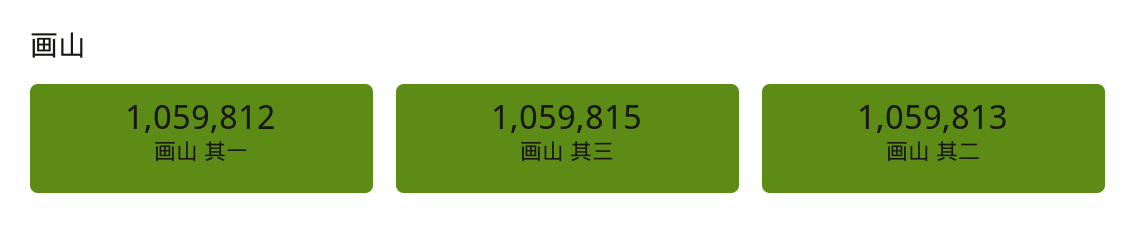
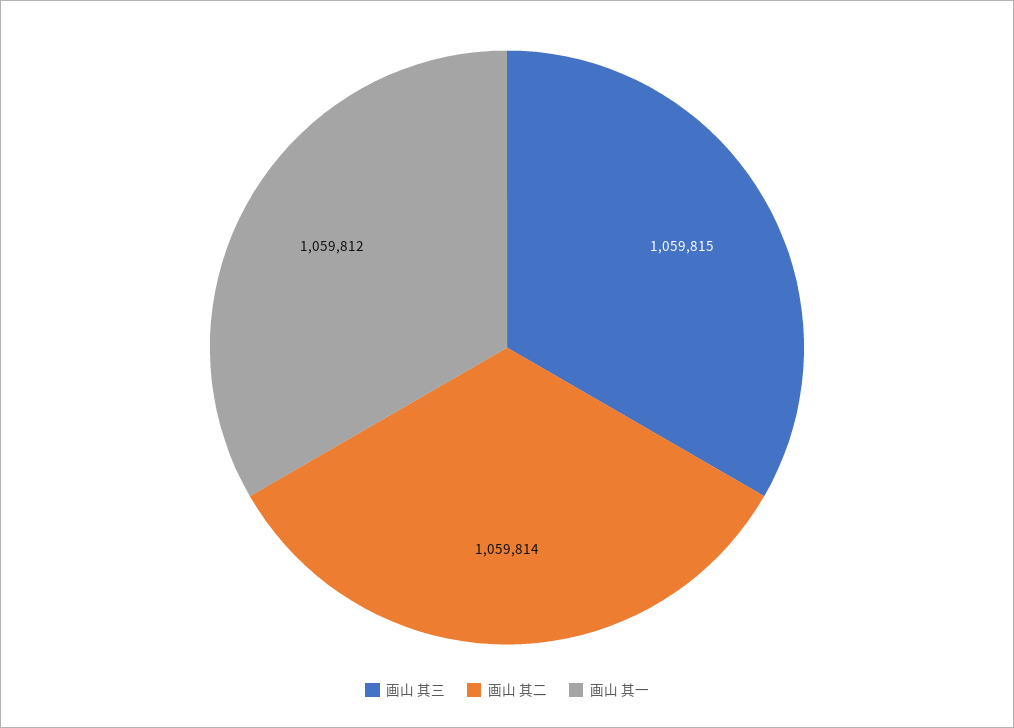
  {
    "画山 其一": 1059812,
    "画山 其三": 1059815,
-   "画山 其二": 1059813
+   "画山 其二": 1059814
  }

